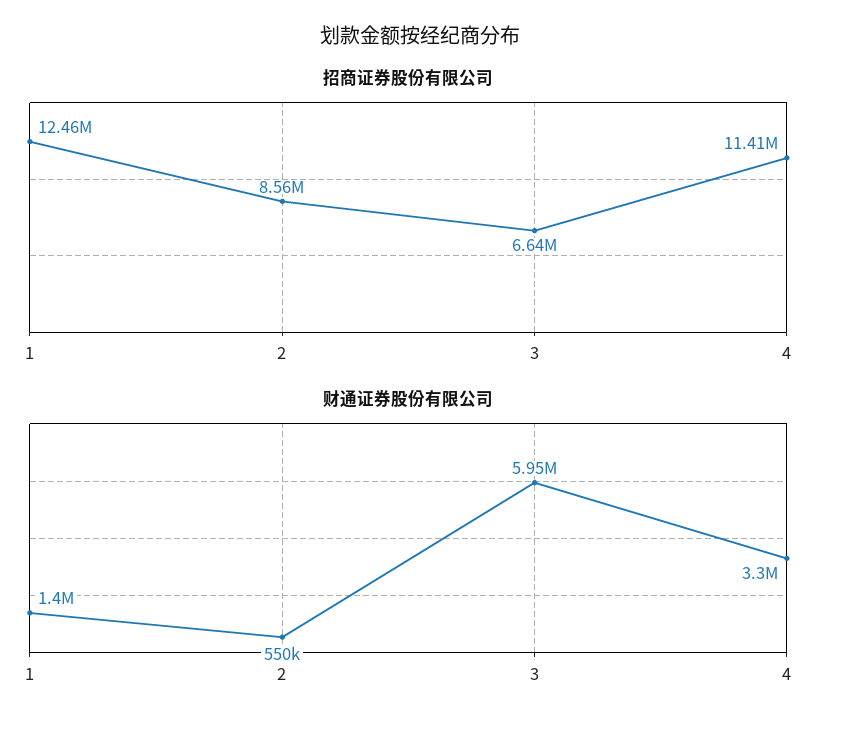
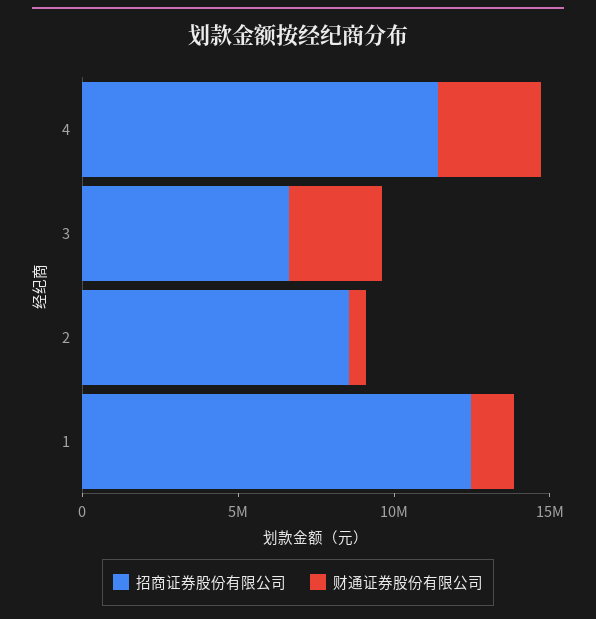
  {
    "招商证券股份有限公司": {
      "1": 12460000,
      "2": 8560000,
      "3": 6640000,
      "4": 11410000
    },
    "财通证券股份有限公司": {
      "1": 1400000,
      "2": 550000,
-     "3": 5950000,
+     "3": 3000000,
      "4": 3300000
    }
  }

